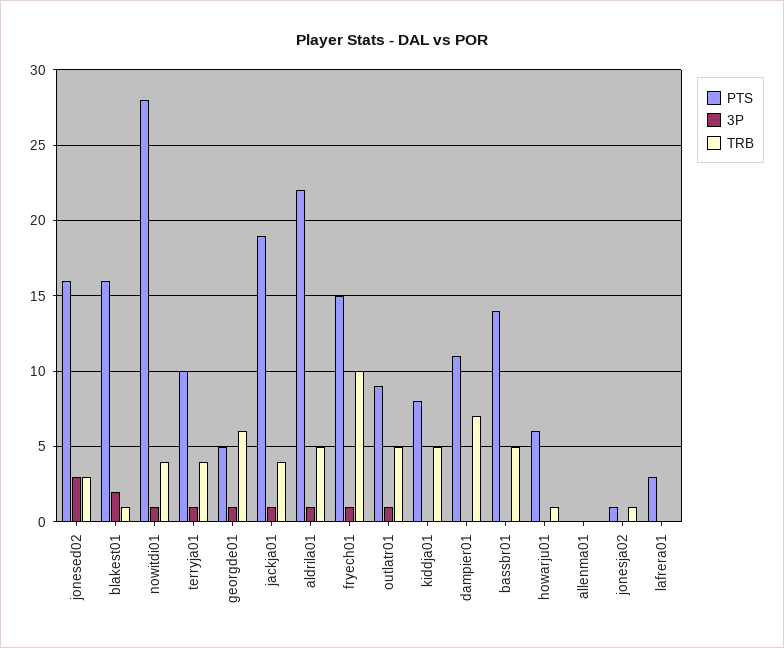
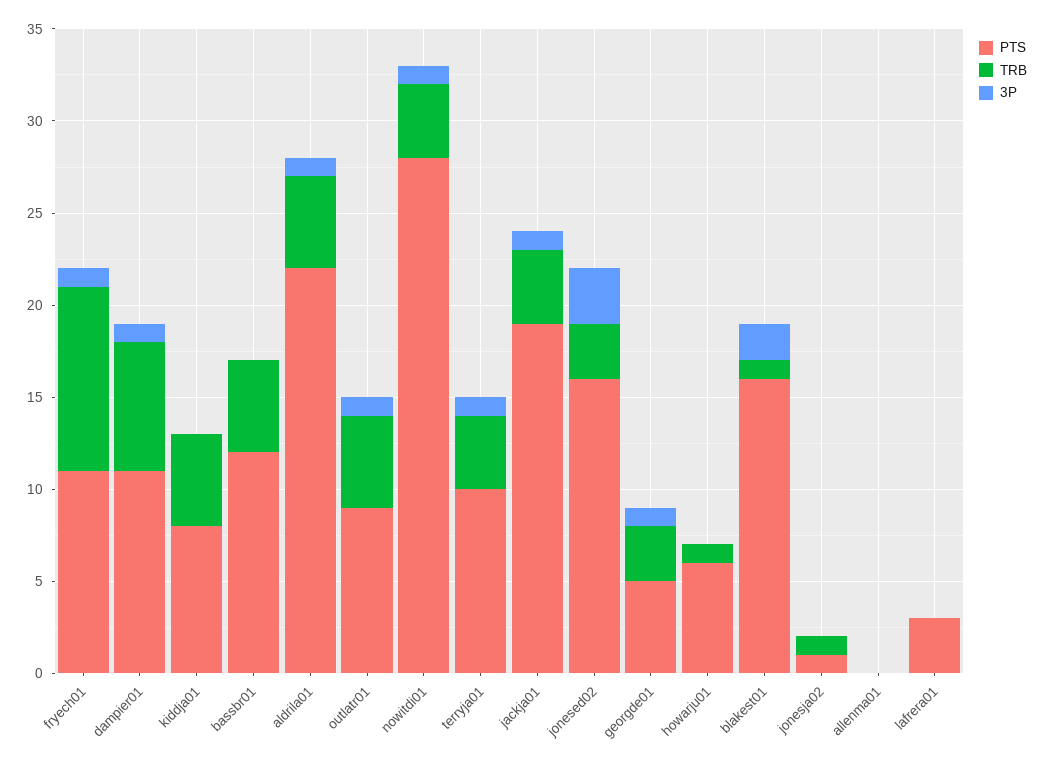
  {
    "PTS": {
      "jonesed02": 16,
      "blakest01": 16,
      "nowitdi01": 28,
      "terryja01": 10,
      "georgde01": 5,
      "jackja01": 19,
      "aldrila01": 22,
-     "fryech01": 15,
+     "fryech01": 11,
      "outlatr01": 9,
      "kiddja01": 8,
      "dampier01": 11,
-     "bassbr01": 14,
+     "bassbr01": 12,
      "howarju01": 6,
      "allenma01": 0,
      "jonesja02": 1,
      "lafrera01": 3
    },
    "3P": {
      "jonesed02": 3,
      "blakest01": 2,
      "nowitdi01": 1,
      "terryja01": 1,
      "georgde01": 1,
      "jackja01": 1,
      "aldrila01": 1,
      "fryech01": 1,
      "outlatr01": 1,
      "kiddja01": 0,
-     "dampier01": 0,
+     "dampier01": 1,
      "bassbr01": 0,
      "howarju01": 0,
      "allenma01": 0,
      "jonesja02": 0,
      "lafrera01": 0
    },
    "TRB": {
      "jonesed02": 3,
      "blakest01": 1,
      "nowitdi01": 4,
      "terryja01": 4,
-     "georgde01": 6,
+     "georgde01": 3,
      "jackja01": 4,
      "aldrila01": 5,
      "fryech01": 10,
      "outlatr01": 5,
      "kiddja01": 5,
      "dampier01": 7,
      "bassbr01": 5,
      "howarju01": 1,
      "allenma01": 0,
      "jonesja02": 1,
      "lafrera01": 0
    }
  }

